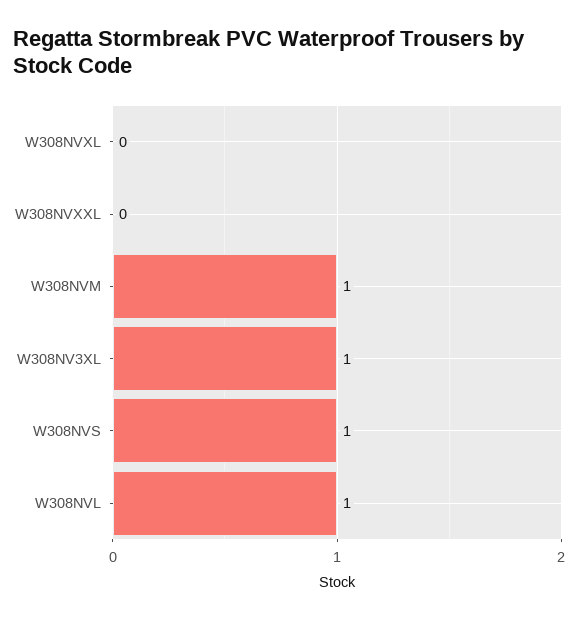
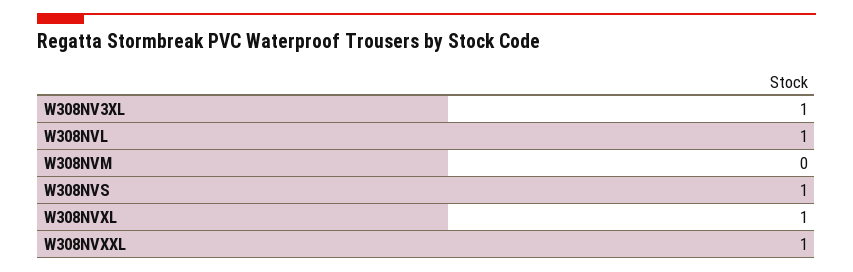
  {
-   "W308NVXL": 0,
+   "W308NVXL": 1,
-   "W308NVXXL": 0,
+   "W308NVXXL": 1,
-   "W308NVM": 1,
+   "W308NVM": 0,
    "W308NV3XL": 1,
    "W308NVS": 1,
    "W308NVL": 1
  }

